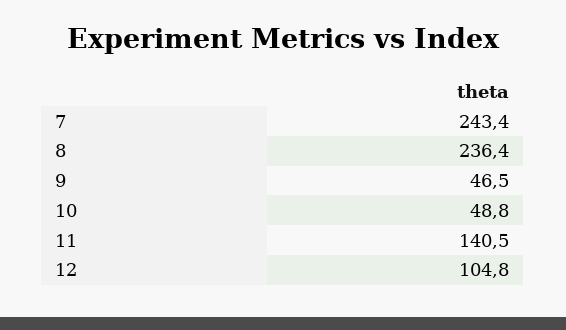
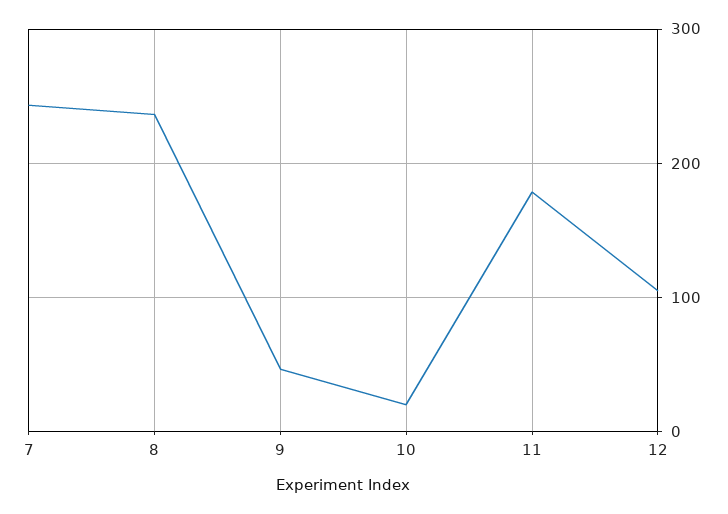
  {
    "7": 243.4,
    "8": 236.4,
    "9": 46.5,
-   "10": 48.8,
+   "10": 20,
-   "11": 140.5,
+   "11": 180,
    "12": 104.8
  }

